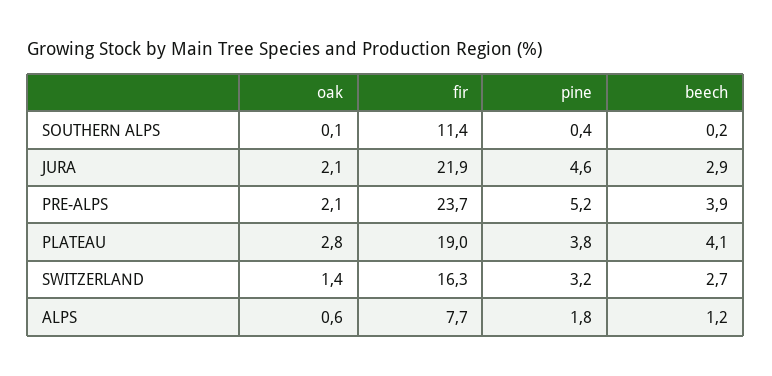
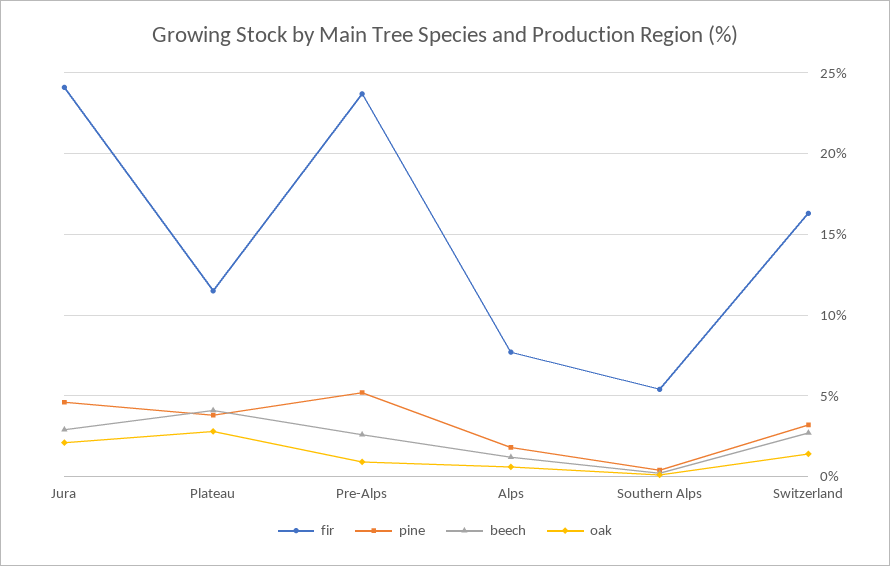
  {
    "oak": {
      "SOUTHERN ALPS": 0.1,
      "JURA": 2.1,
-     "PRE-ALPS": 2.1,
+     "PRE-ALPS": 1,
      "PLATEAU": 2.8,
      "SWITZERLAND": 1.4,
      "ALPS": 0.6
    },
    "fir": {
-     "SOUTHERN ALPS": 11.4,
+     "SOUTHERN ALPS": 5.5,
-     "JURA": 21.9,
+     "JURA": 24,
      "PRE-ALPS": 23.7,
-     "PLATEAU": 19,
+     "PLATEAU": 11.5,
      "SWITZERLAND": 16.3,
      "ALPS": 7.7
    },
    "pine": {
      "SOUTHERN ALPS": 0.4,
      "JURA": 4.6,
      "PRE-ALPS": 5.2,
      "PLATEAU": 3.8,
      "SWITZERLAND": 3.2,
      "ALPS": 1.8
    },
    "beech": {
      "SOUTHERN ALPS": 0.2,
      "JURA": 2.9,
-     "PRE-ALPS": 3.9,
+     "PRE-ALPS": 2.5,
      "PLATEAU": 4.1,
      "SWITZERLAND": 2.7,
      "ALPS": 1.2
    }
  }

